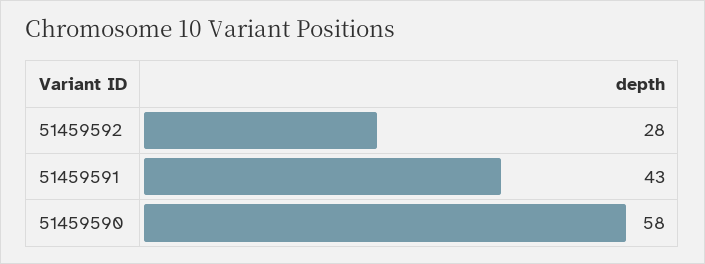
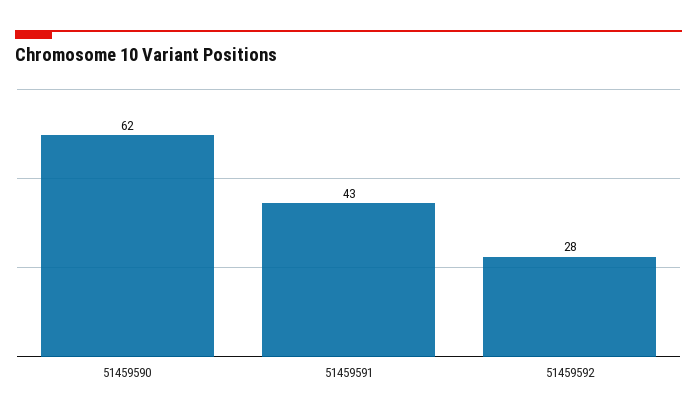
  {
    "51459592": 28,
    "51459591": 43,
-   "51459590": 58
+   "51459590": 62
  }

